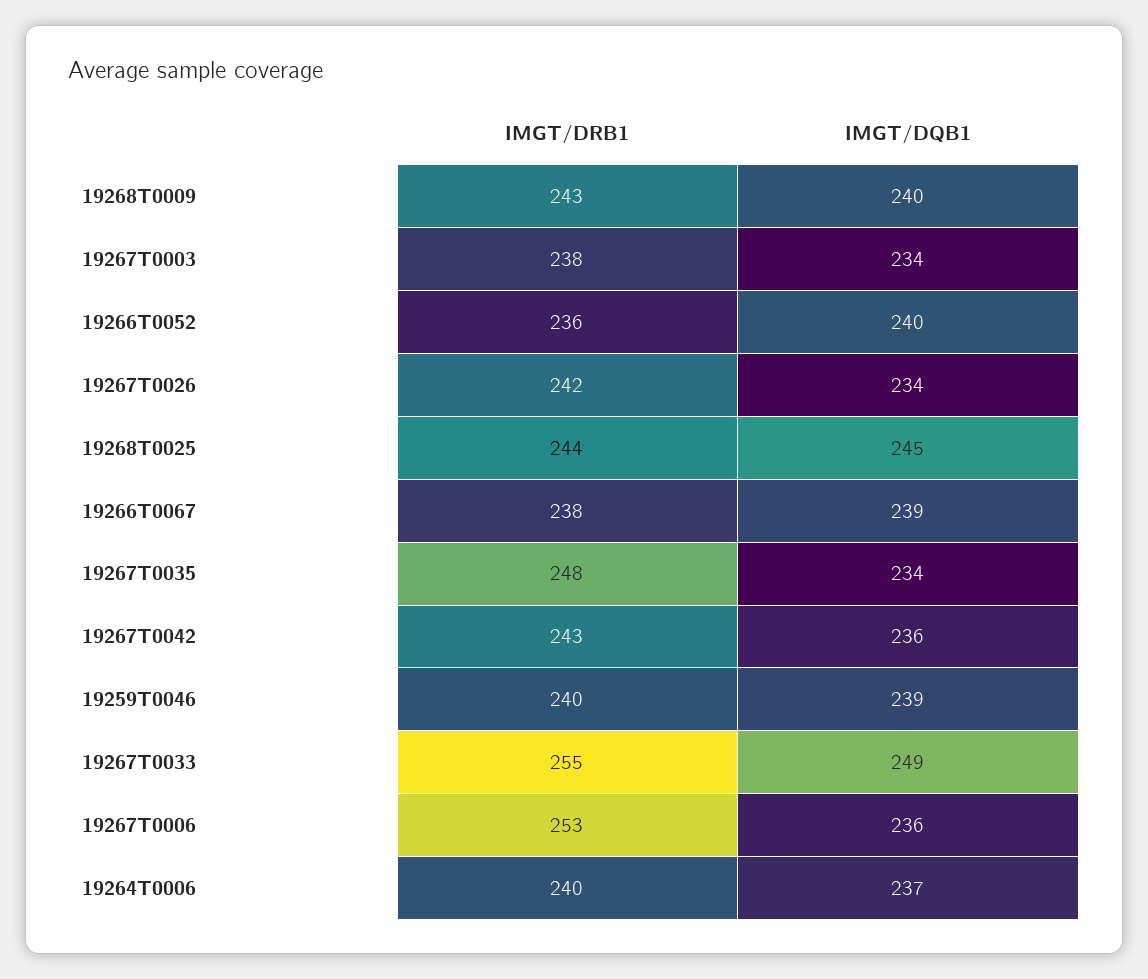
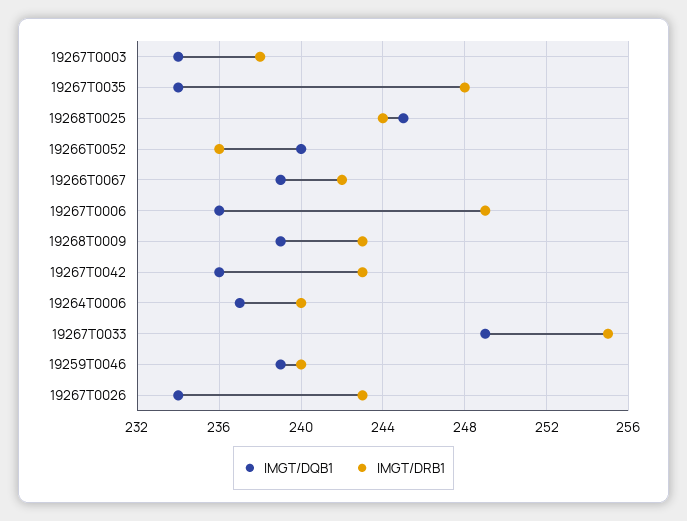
  {
    "IMGT/DRB1": {
      "19268T0009": 243,
      "19267T0003": 238,
      "19266T0052": 236,
-     "19267T0026": 242,
+     "19267T0026": 243,
      "19268T0025": 244,
-     "19266T0067": 238,
+     "19266T0067": 242,
      "19267T0035": 248,
      "19267T0042": 243,
      "19259T0046": 240,
      "19267T0033": 255,
-     "19267T0006": 253,
+     "19267T0006": 249,
      "19264T0006": 240
    },
    "IMGT/DQB1": {
-     "19268T0009": 240,
+     "19268T0009": 239,
      "19267T0003": 234,
      "19266T0052": 240,
      "19267T0026": 234,
      "19268T0025": 245,
      "19266T0067": 239,
      "19267T0035": 234,
      "19267T0042": 236,
      "19259T0046": 239,
      "19267T0033": 249,
      "19267T0006": 236,
      "19264T0006": 237
    }
  }

